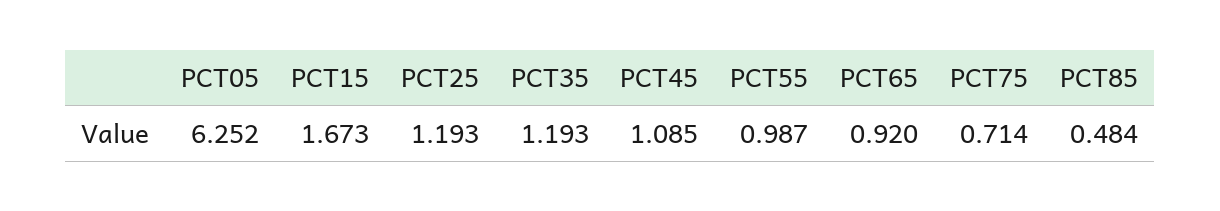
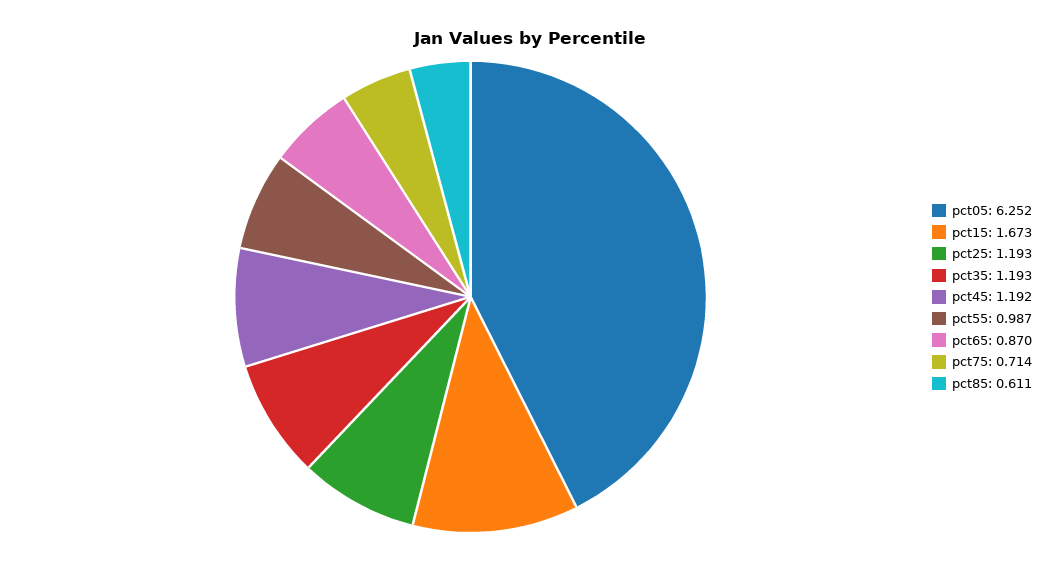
  {
    "PCT05": 6.252,
    "PCT15": 1.673,
    "PCT25": 1.193,
    "PCT35": 1.193,
-   "PCT45": 1.085,
+   "PCT45": 1.192,
    "PCT55": 0.987,
-   "PCT65": 0.92,
+   "PCT65": 0.87,
    "PCT75": 0.714,
-   "PCT85": 0.484
+   "PCT85": 0.611
  }

